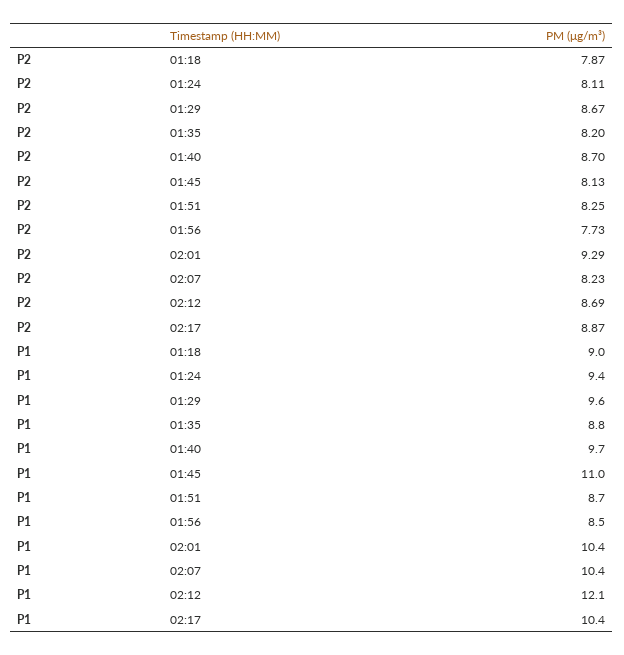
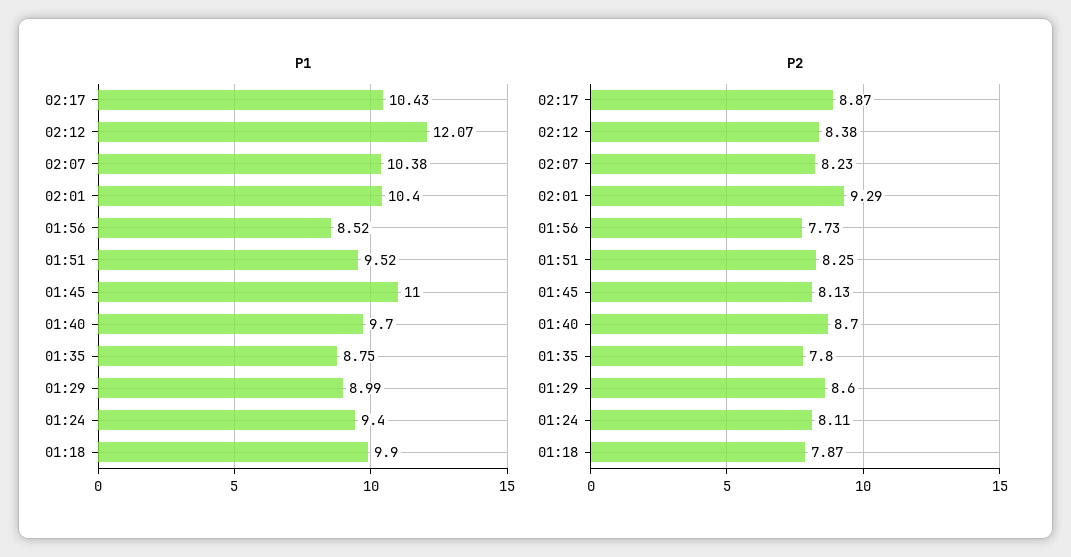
  {
    "P2": {
      "01:18": 7.87,
      "01:24": 8.11,
-     "01:29": 8.67,
+     "01:29": 8.6,
-     "01:35": 8.2,
+     "01:35": 7.8,
      "01:40": 8.7,
      "01:45": 8.13,
      "01:51": 8.25,
      "01:56": 7.73,
      "02:01": 9.29,
      "02:07": 8.23,
-     "02:12": 8.69,
+     "02:12": 8.38,
      "02:17": 8.87
    },
    "P1": {
-     "01:18": 9,
+     "01:18": 9.9,
      "01:24": 9.4,
-     "01:29": 9.6,
+     "01:29": 8.99,
      "01:35": 8.75,
      "01:40": 9.7,
      "01:45": 11,
-     "01:51": 8.7,
+     "01:51": 9.52,
      "01:56": 8.52,
      "02:01": 10.4,
      "02:07": 10.38,
      "02:12": 12.07,
      "02:17": 10.43
    }
  }

